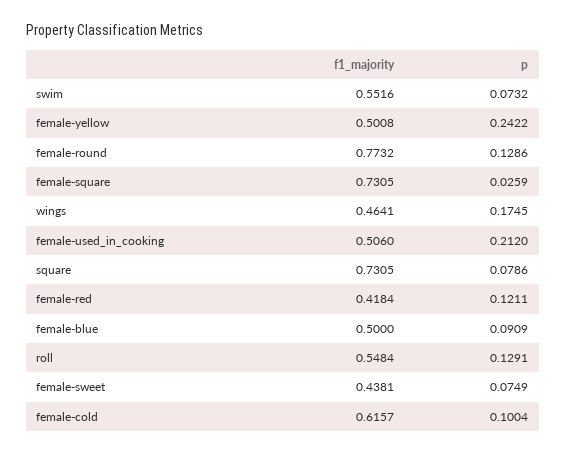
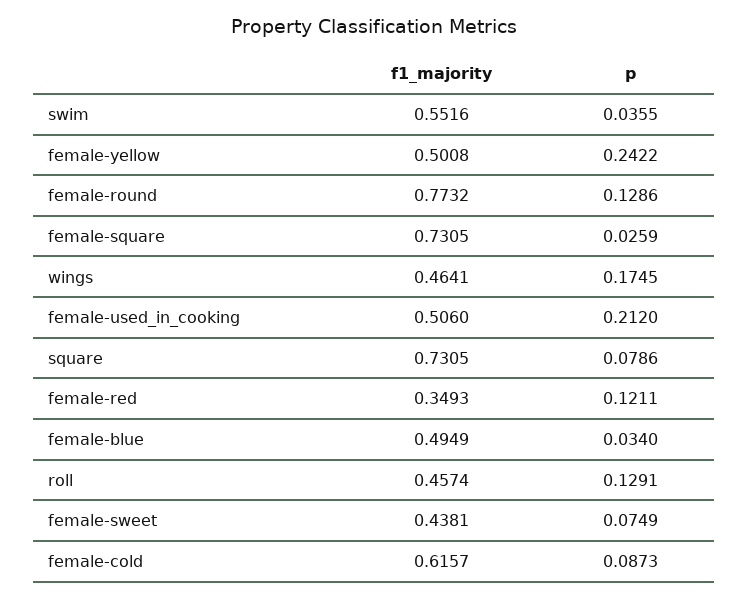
  {
    "f1_majority": {
      "swim": 0.5516,
      "female-yellow": 0.5008,
      "female-round": 0.7732,
      "female-square": 0.7305,
      "wings": 0.4641,
      "female-used_in_cooking": 0.506,
      "square": 0.7305,
-     "female-red": 0.4184,
+     "female-red": 0.3493,
-     "female-blue": 0.5,
+     "female-blue": 0.4949,
-     "roll": 0.5484,
+     "roll": 0.4574,
      "female-sweet": 0.4381,
      "female-cold": 0.6157
    },
    "p": {
-     "swim": 0.0732,
+     "swim": 0.0355,
      "female-yellow": 0.2422,
      "female-round": 0.1286,
      "female-square": 0.0259,
      "wings": 0.1745,
      "female-used_in_cooking": 0.212,
      "square": 0.0786,
      "female-red": 0.1211,
-     "female-blue": 0.0909,
+     "female-blue": 0.034,
      "roll": 0.1291,
      "female-sweet": 0.0749,
-     "female-cold": 0.1004
+     "female-cold": 0.0873
    }
  }

